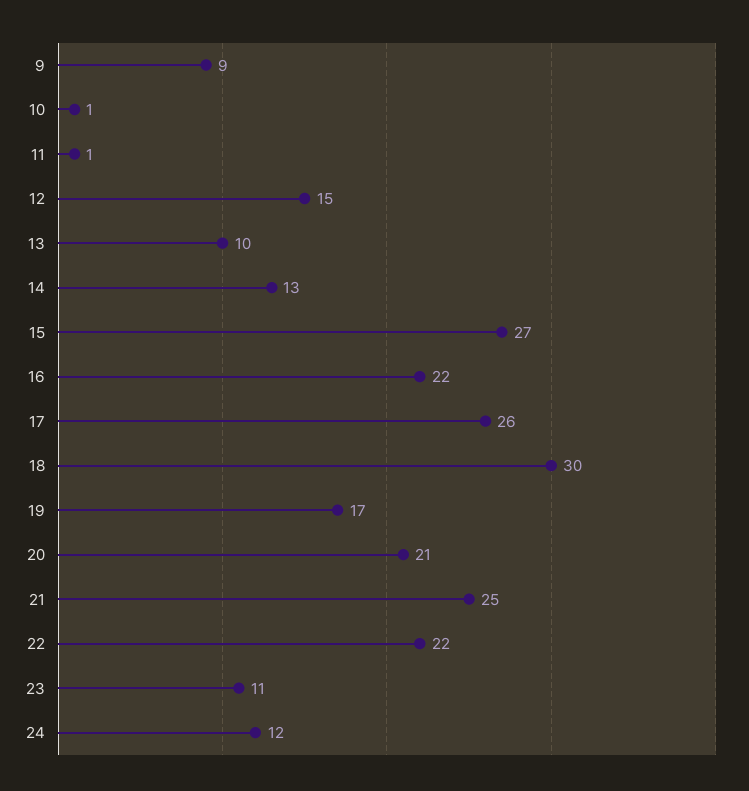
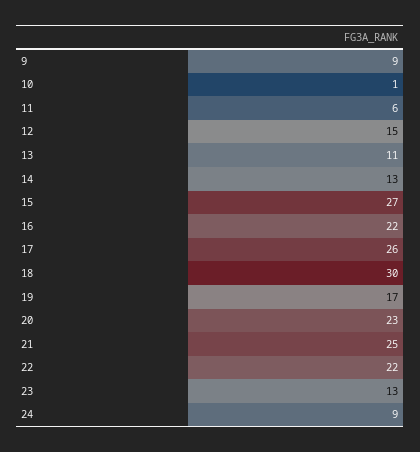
  {
    "9": 9,
    "10": 1,
-   "11": 1,
+   "11": 6,
    "12": 15,
-   "13": 10,
+   "13": 11,
    "14": 13,
    "15": 27,
    "16": 22,
    "17": 26,
    "18": 30,
    "19": 17,
-   "20": 21,
+   "20": 23,
    "21": 25,
    "22": 22,
-   "23": 11,
+   "23": 13,
-   "24": 12
+   "24": 9
  }

